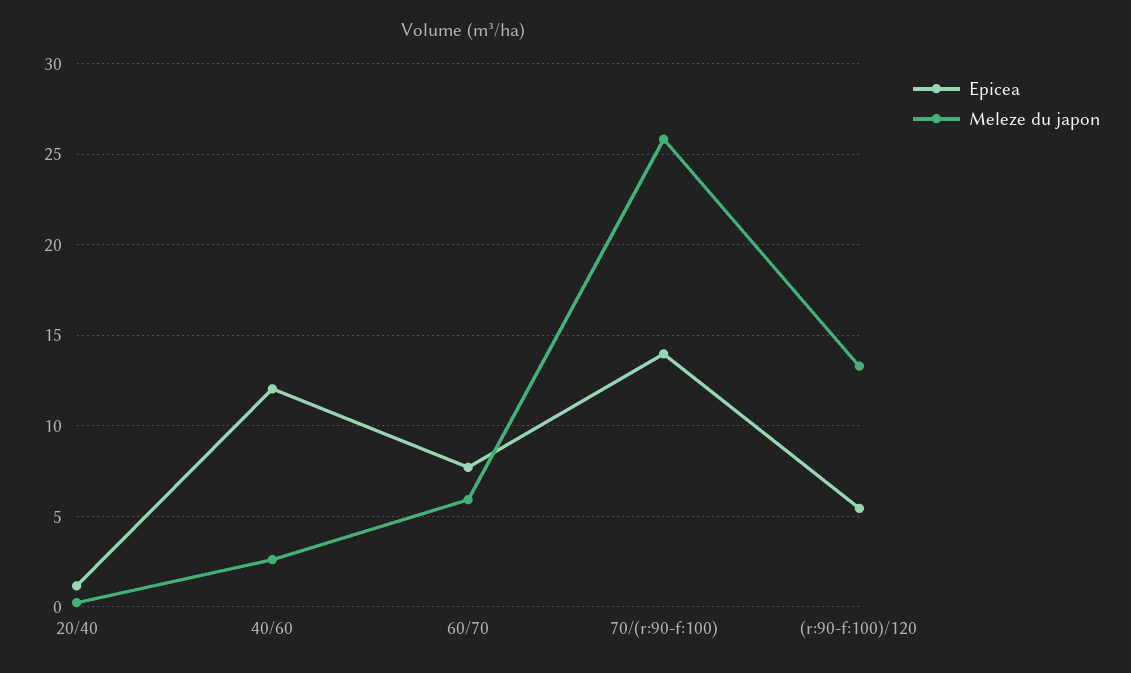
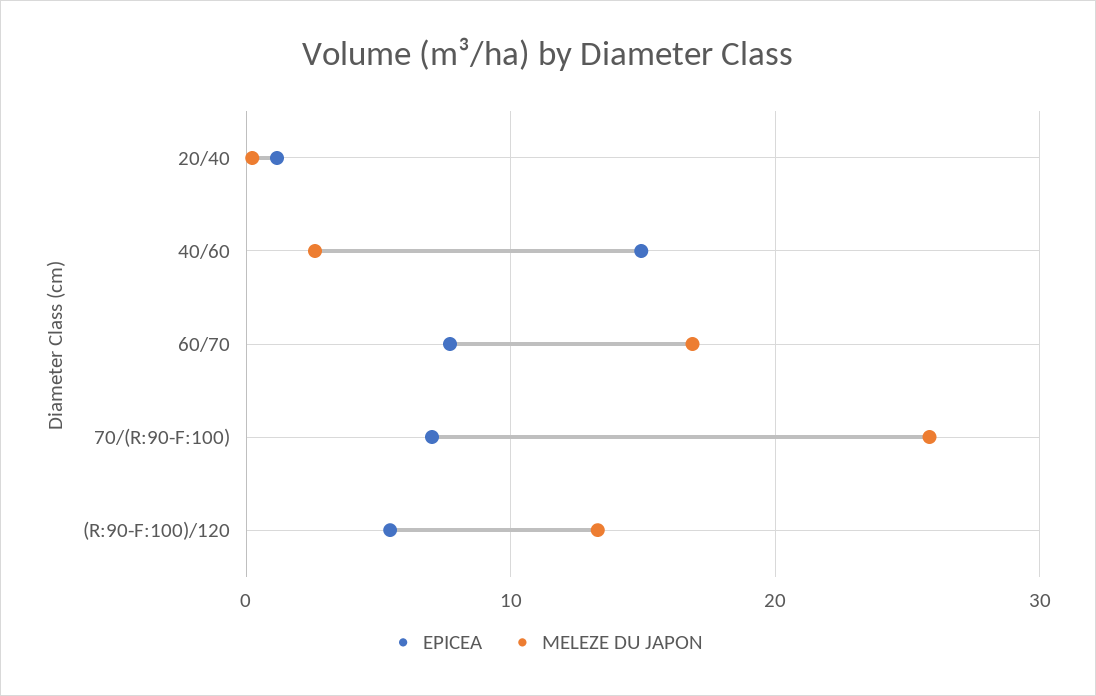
  {
    "Epicea": {
      "20/40": 1,
-     "40/60": 12,
+     "40/60": 15,
      "60/70": 7.5,
-     "70/(r:90-f:100)": 14,
+     "70/(r:90-f:100)": 7,
      "(r:90-f:100)/120": 5.5
    },
    "Meleze du japon": {
      "20/40": 0,
      "40/60": 2.5,
-     "60/70": 6,
+     "60/70": 17,
      "70/(r:90-f:100)": 26,
      "(r:90-f:100)/120": 13.5
    }
  }

